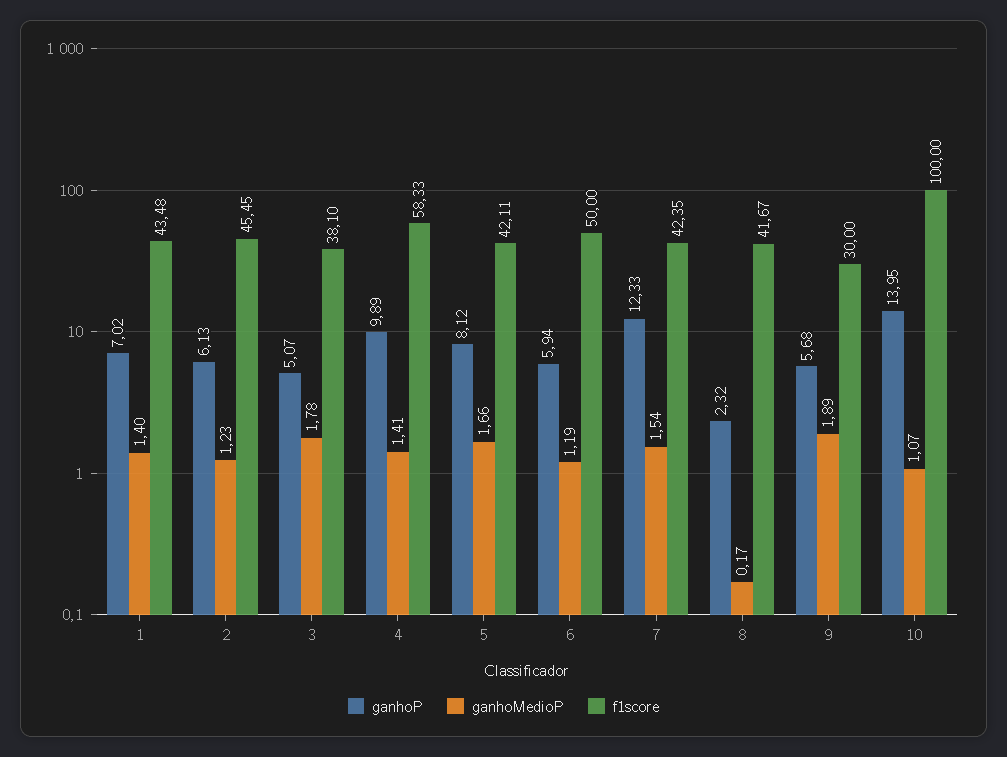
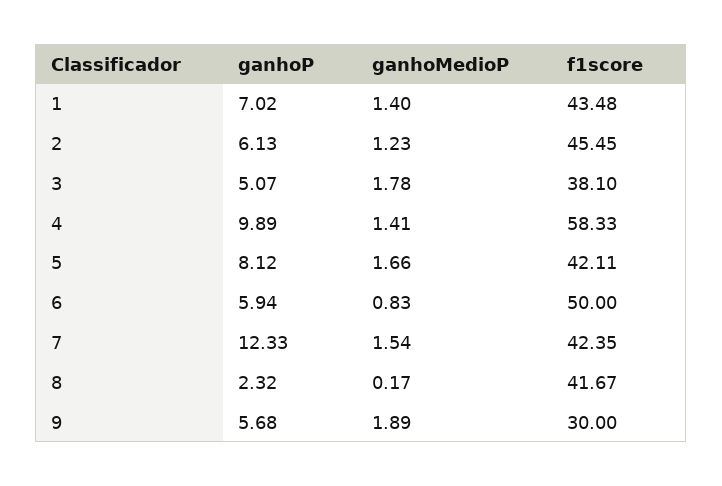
  {
    "ganhoP": {
      "1": 7.02,
      "2": 6.13,
      "3": 5.07,
      "4": 9.89,
      "5": 8.12,
      "6": 5.94,
      "7": 12.33,
      "8": 2.32,
-     "9": 5.68,
+     "9": 5.68
-     "10": 13.95
    },
    "ganhoMedioP": {
      "1": 1.4,
      "2": 1.23,
      "3": 1.78,
      "4": 1.41,
      "5": 1.66,
-     "6": 1.19,
+     "6": 0.83,
      "7": 1.54,
      "8": 0.17,
-     "9": 1.89,
+     "9": 1.89
-     "10": 1.07
    },
    "f1score": {
      "1": 43.48,
      "2": 45.45,
      "3": 38.1,
      "4": 58.33,
      "5": 42.11,
      "6": 50,
      "7": 42.35,
      "8": 41.67,
-     "9": 30,
+     "9": 30
-     "10": 100
    }
  }

